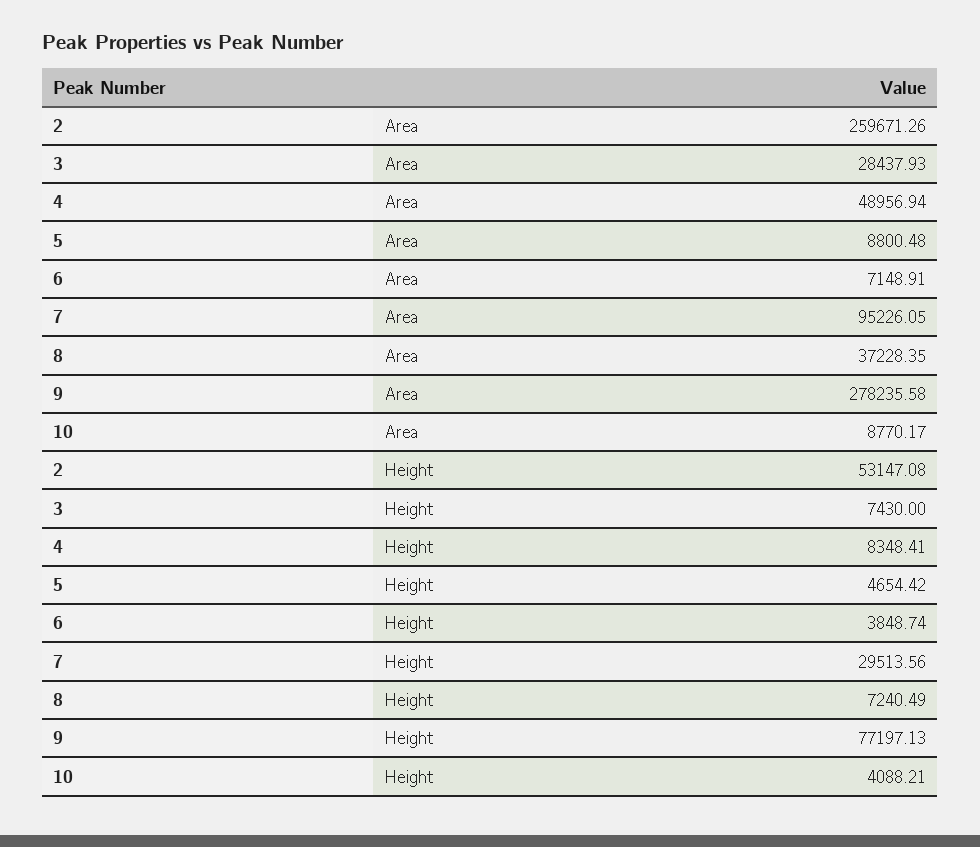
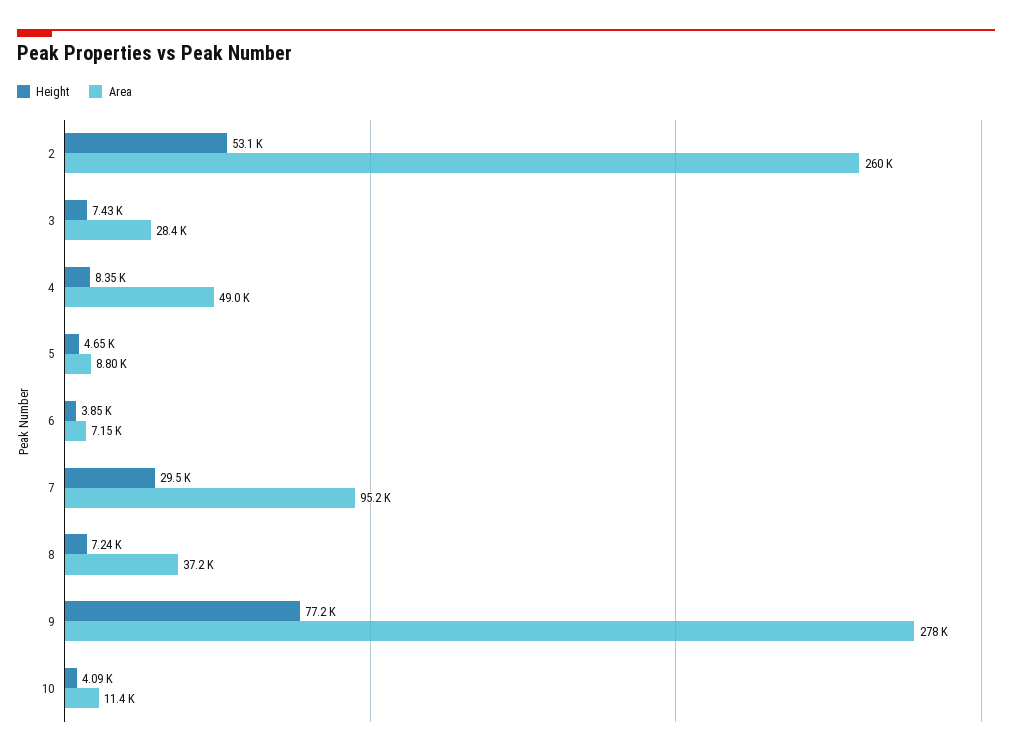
  {
    "Area": {
      "2": 259671.26,
      "3": 28437.93,
      "4": 48956.94,
      "5": 8800.48,
      "6": 7148.91,
      "7": 95226.05,
      "8": 37228.35,
      "9": 278235.58,
-     "10": 8770.17
+     "10": 11400
    },
    "Height": {
      "2": 53147.08,
      "3": 7430,
      "4": 8348.41,
      "5": 4654.42,
      "6": 3848.74,
      "7": 29513.56,
      "8": 7240.49,
      "9": 77197.13,
      "10": 4088.21
    }
  }

